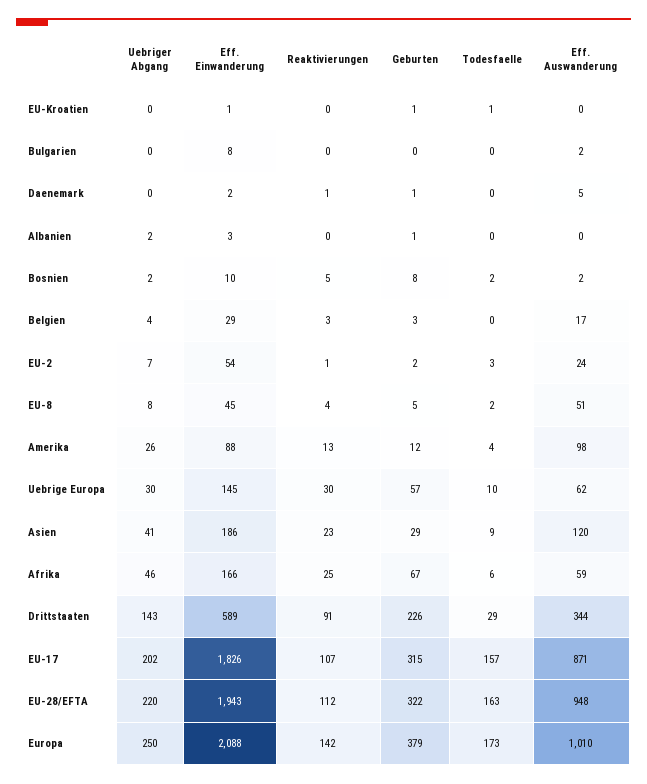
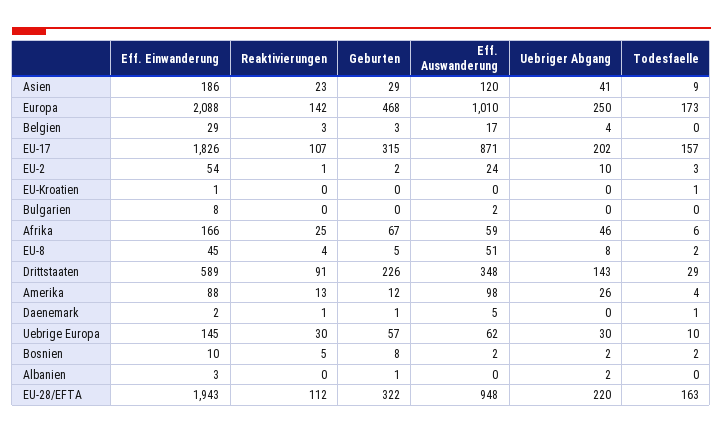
  {
    "Uebriger Abgang": {
      "EU-Kroatien": 0,
      "Bulgarien": 0,
      "Daenemark": 0,
      "Albanien": 2,
      "Bosnien": 2,
      "Belgien": 4,
-     "EU-2": 7,
+     "EU-2": 10,
      "EU-8": 8,
      "Amerika": 26,
      "Uebrige Europa": 30,
      "Asien": 41,
      "Afrika": 46,
      "Drittstaaten": 143,
      "EU-17": 202,
      "EU-28/EFTA": 220,
      "Europa": 250
    },
    "Eff. Einwanderung": {
      "EU-Kroatien": 1,
      "Bulgarien": 8,
      "Daenemark": 2,
      "Albanien": 3,
      "Bosnien": 10,
      "Belgien": 29,
      "EU-2": 54,
      "EU-8": 45,
      "Amerika": 88,
      "Uebrige Europa": 145,
      "Asien": 186,
      "Afrika": 166,
      "Drittstaaten": 589,
      "EU-17": 1826,
      "EU-28/EFTA": 1943,
      "Europa": 2088
    },
    "Reaktivierungen": {
      "EU-Kroatien": 0,
      "Bulgarien": 0,
      "Daenemark": 1,
      "Albanien": 0,
      "Bosnien": 5,
      "Belgien": 3,
      "EU-2": 1,
      "EU-8": 4,
      "Amerika": 13,
      "Uebrige Europa": 30,
      "Asien": 23,
      "Afrika": 25,
      "Drittstaaten": 91,
      "EU-17": 107,
      "EU-28/EFTA": 112,
      "Europa": 142
    },
    "Geburten": {
-     "EU-Kroatien": 1,
+     "EU-Kroatien": 0,
      "Bulgarien": 0,
      "Daenemark": 1,
      "Albanien": 1,
      "Bosnien": 8,
      "Belgien": 3,
      "EU-2": 2,
      "EU-8": 5,
      "Amerika": 12,
      "Uebrige Europa": 57,
      "Asien": 29,
      "Afrika": 67,
      "Drittstaaten": 226,
      "EU-17": 315,
      "EU-28/EFTA": 322,
-     "Europa": 379
+     "Europa": 468
    },
    "Todesfaelle": {
      "EU-Kroatien": 1,
      "Bulgarien": 0,
-     "Daenemark": 0,
+     "Daenemark": 1,
      "Albanien": 0,
      "Bosnien": 2,
      "Belgien": 0,
      "EU-2": 3,
      "EU-8": 2,
      "Amerika": 4,
      "Uebrige Europa": 10,
      "Asien": 9,
      "Afrika": 6,
      "Drittstaaten": 29,
      "EU-17": 157,
      "EU-28/EFTA": 163,
      "Europa": 173
    },
    "Eff. Auswanderung": {
      "EU-Kroatien": 0,
      "Bulgarien": 2,
      "Daenemark": 5,
      "Albanien": 0,
      "Bosnien": 2,
      "Belgien": 17,
      "EU-2": 24,
      "EU-8": 51,
      "Amerika": 98,
      "Uebrige Europa": 62,
      "Asien": 120,
      "Afrika": 59,
-     "Drittstaaten": 344,
+     "Drittstaaten": 348,
      "EU-17": 871,
      "EU-28/EFTA": 948,
      "Europa": 1010
    }
  }

